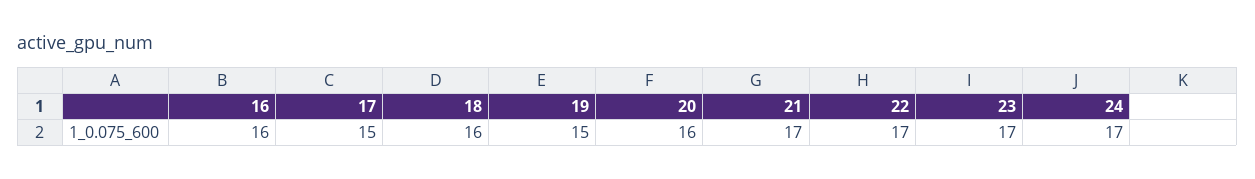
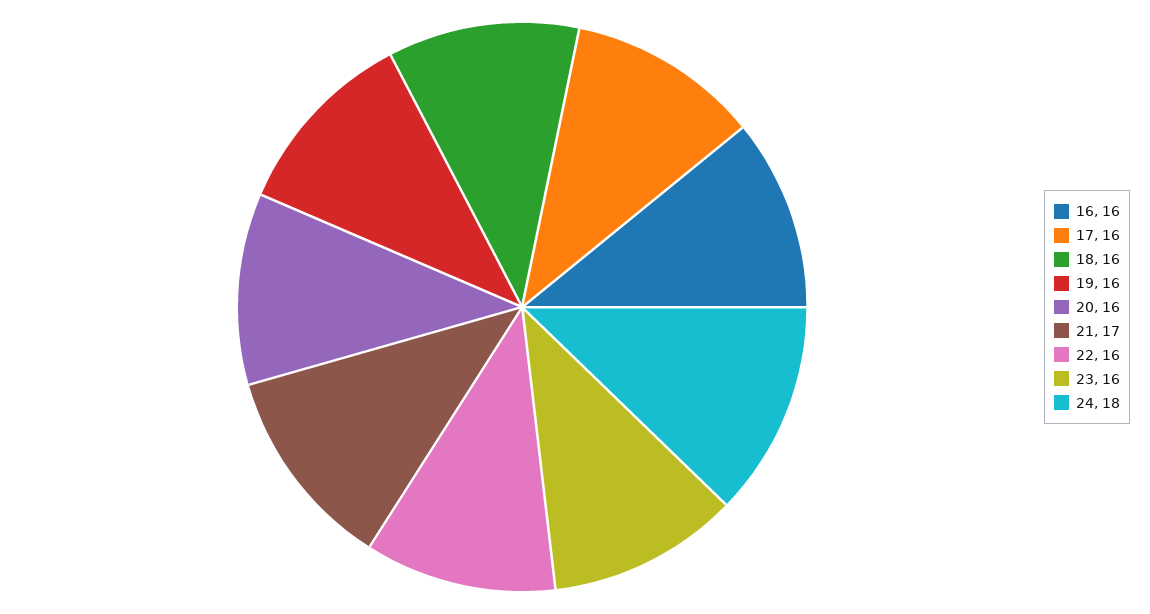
  {
    "16": 16,
-   "17": 15,
+   "17": 16,
    "18": 16,
-   "19": 15,
+   "19": 16,
    "20": 16,
    "21": 17,
-   "22": 17,
+   "22": 16,
-   "23": 17,
+   "23": 16,
-   "24": 17
+   "24": 18
  }

